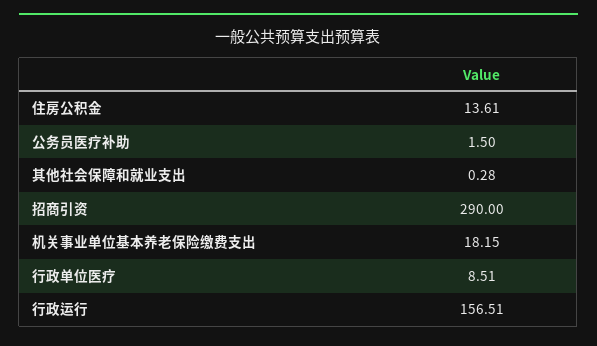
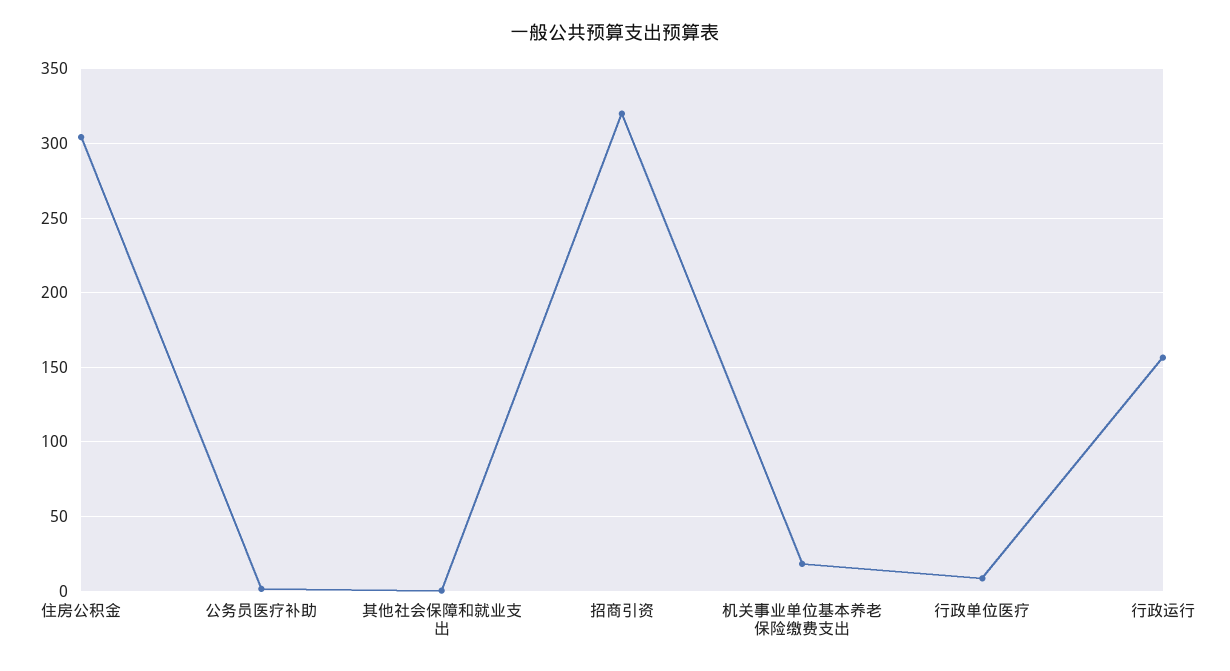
  {
-   "住房公积金": 13.61,
+   "住房公积金": 305,
    "公务员医疗补助": 1.5,
    "其他社会保障和就业支出": 0.28,
-   "招商引资": 290,
+   "招商引资": 320,
    "机关事业单位基本养老保险缴费支出": 18.15,
    "行政单位医疗": 8.51,
    "行政运行": 156.51
  }

